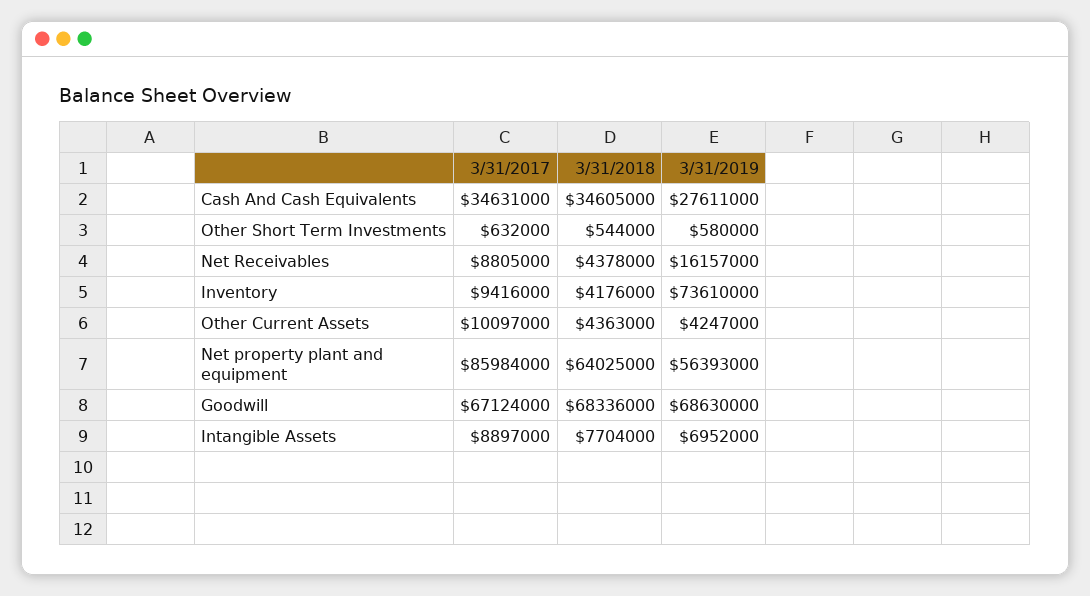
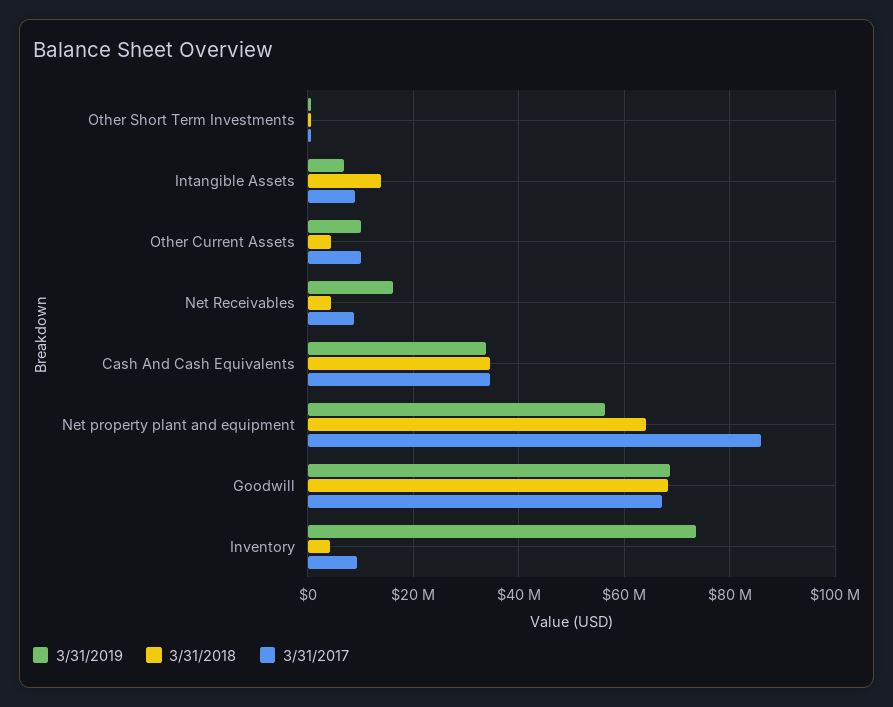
  {
    "3/31/2017": {
      "Cash And Cash Equivalents": 34631000,
      "Other Short Term Investments": 632000,
      "Net Receivables": 8805000,
      "Inventory": 9416000,
      "Other Current Assets": 10097000,
      "Net property plant and equipment": 85984000,
      "Goodwill": 67124000,
      "Intangible Assets": 8897000
    },
    "3/31/2018": {
      "Cash And Cash Equivalents": 34605000,
      "Other Short Term Investments": 544000,
      "Net Receivables": 4378000,
      "Inventory": 4176000,
      "Other Current Assets": 4363000,
      "Net property plant and equipment": 64025000,
      "Goodwill": 68336000,
-     "Intangible Assets": 7704000
+     "Intangible Assets": 14000000
    },
    "3/31/2019": {
-     "Cash And Cash Equivalents": 27611000,
+     "Cash And Cash Equivalents": 34000000,
      "Other Short Term Investments": 580000,
      "Net Receivables": 16157000,
      "Inventory": 73610000,
-     "Other Current Assets": 4247000,
+     "Other Current Assets": 10000000,
      "Net property plant and equipment": 56393000,
      "Goodwill": 68630000,
      "Intangible Assets": 6952000
    }
  }

